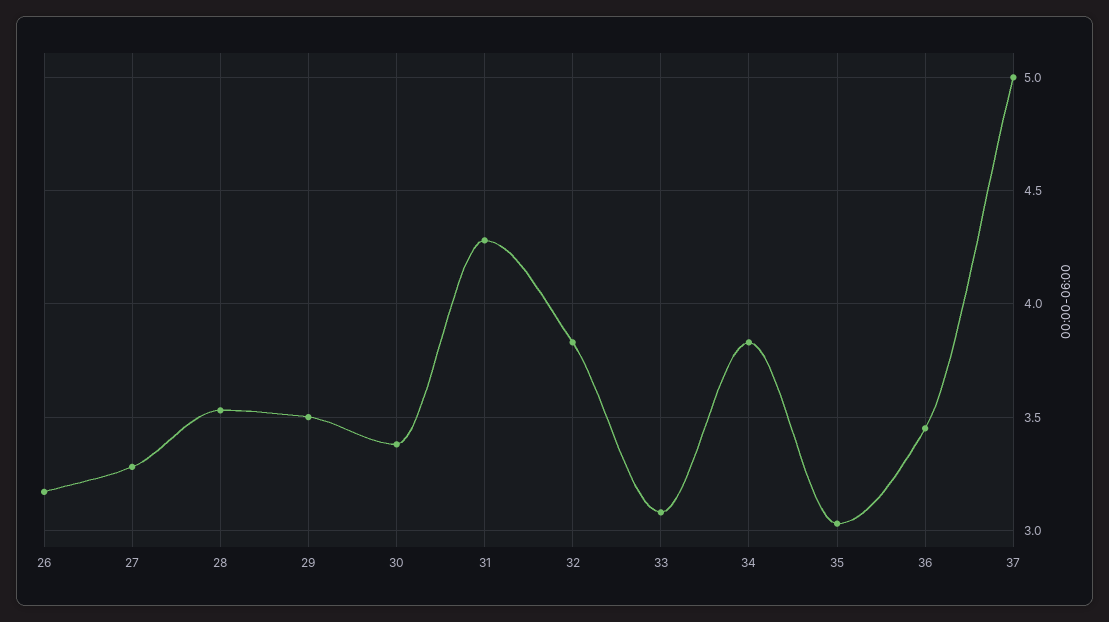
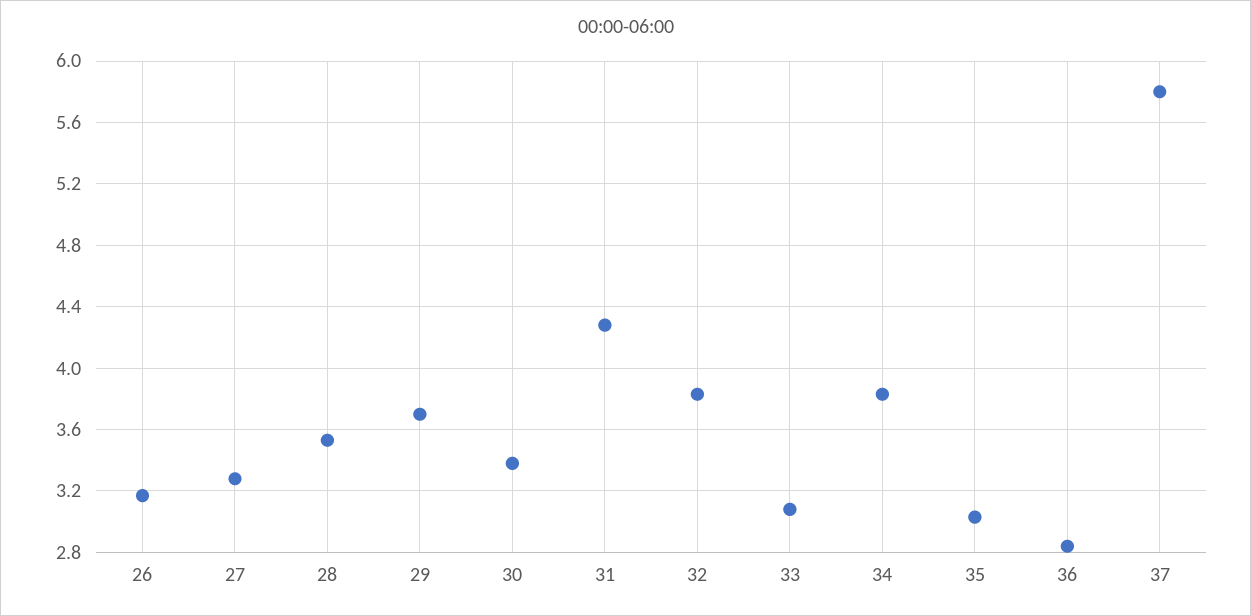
  {
    "26": 3.15,
    "27": 3.3,
    "28": 3.55,
-   "29": 3.5,
+   "29": 3.7,
    "30": 3.4,
    "31": 4.3,
    "32": 3.85,
    "33": 3.1,
    "34": 3.85,
    "35": 3.05,
-   "36": 3.45,
+   "36": 2.85,
-   "37": 5
+   "37": 5.8
  }

